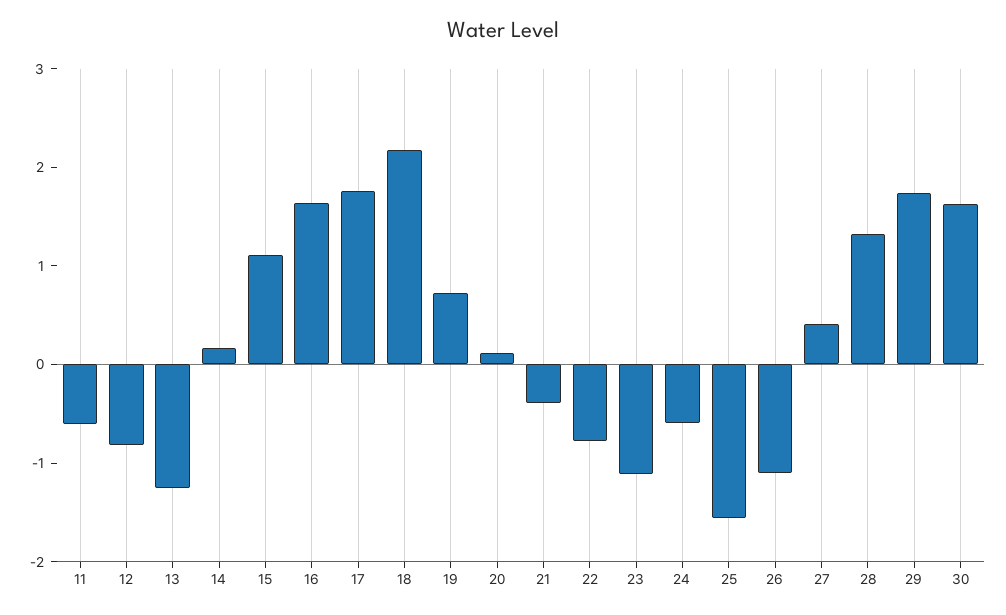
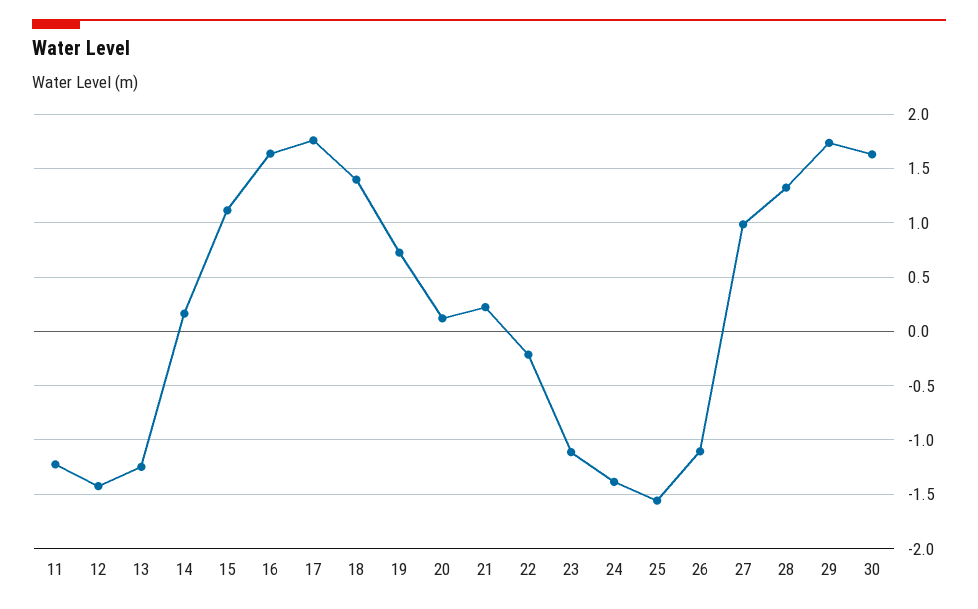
  {
-   "11": -0.6,
+   "11": -1.2,
-   "12": -0.8,
+   "12": -1.4,
    "13": -1.2,
    "14": 0.2,
    "15": 1.1,
    "16": 1.6,
    "17": 1.8,
-   "18": 2.2,
+   "18": 1.4,
    "19": 0.7,
    "20": 0.1,
-   "21": -0.4,
+   "21": 0.2,
-   "22": -0.8,
+   "22": -0.2,
    "23": -1.1,
-   "24": -0.6,
+   "24": -1.4,
    "25": -1.6,
    "26": -1.1,
-   "27": 0.4,
+   "27": 1,
    "28": 1.3,
    "29": 1.7,
    "30": 1.6
  }

